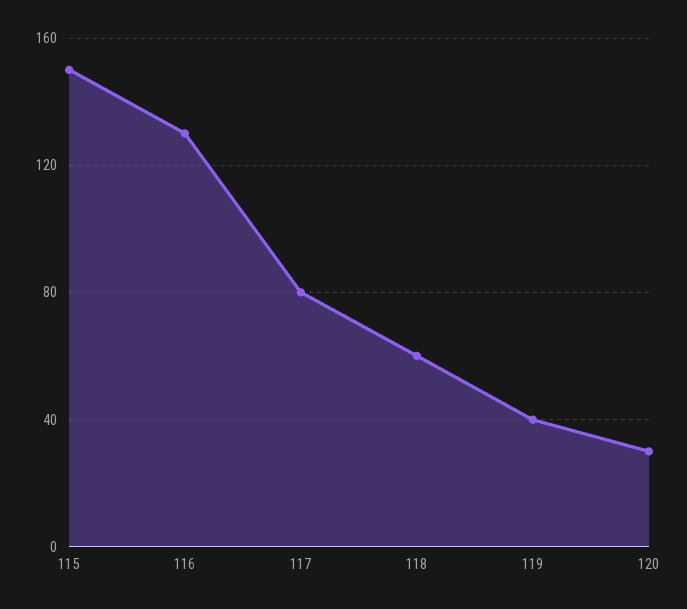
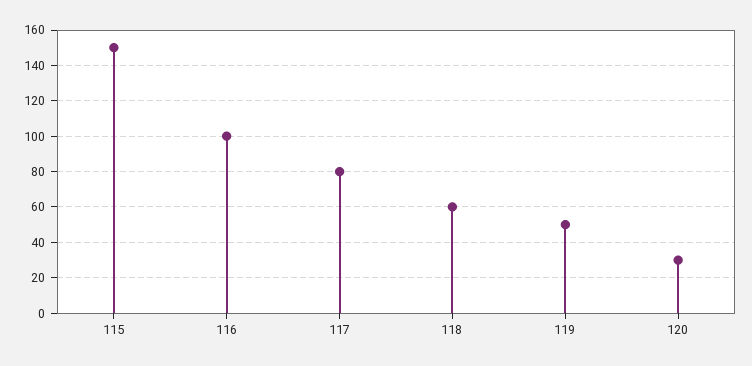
  {
    "115": 150,
-   "116": 130,
+   "116": 100,
    "117": 80,
    "118": 60,
-   "119": 40,
+   "119": 50,
    "120": 30
  }

